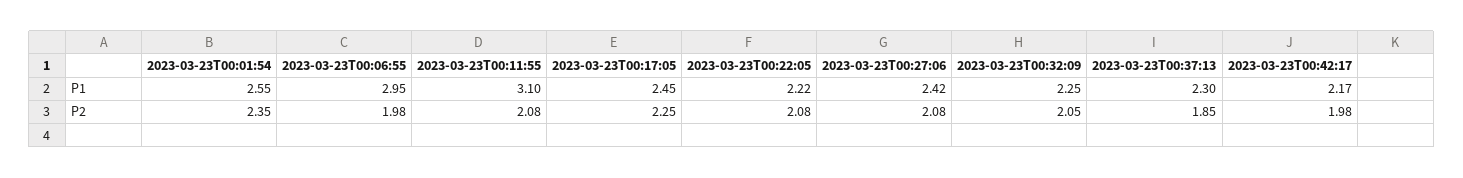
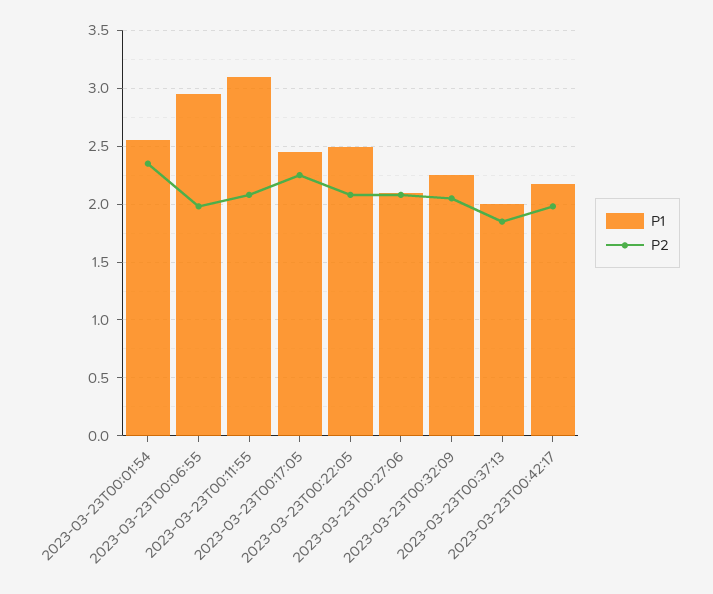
  {
    "P1": {
      "2023-03-23T00:01:54": 2.55,
      "2023-03-23T00:06:55": 2.95,
      "2023-03-23T00:11:55": 3.1,
      "2023-03-23T00:17:05": 2.45,
-     "2023-03-23T00:22:05": 2.22,
+     "2023-03-23T00:22:05": 2.5,
-     "2023-03-23T00:27:06": 2.42,
+     "2023-03-23T00:27:06": 2.1,
      "2023-03-23T00:32:09": 2.25,
-     "2023-03-23T00:37:13": 2.3,
+     "2023-03-23T00:37:13": 2,
      "2023-03-23T00:42:17": 2.17
    },
    "P2": {
      "2023-03-23T00:01:54": 2.35,
      "2023-03-23T00:06:55": 1.98,
      "2023-03-23T00:11:55": 2.08,
      "2023-03-23T00:17:05": 2.25,
      "2023-03-23T00:22:05": 2.08,
      "2023-03-23T00:27:06": 2.08,
      "2023-03-23T00:32:09": 2.05,
      "2023-03-23T00:37:13": 1.85,
      "2023-03-23T00:42:17": 1.98
    }
  }

